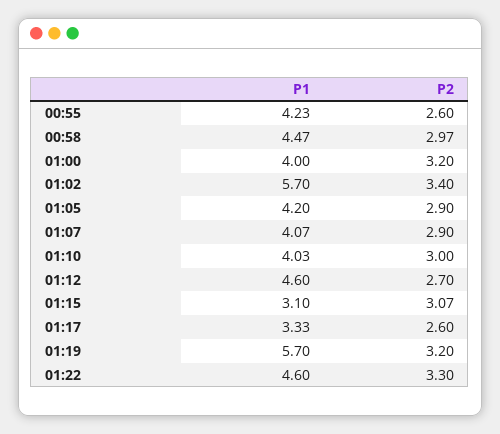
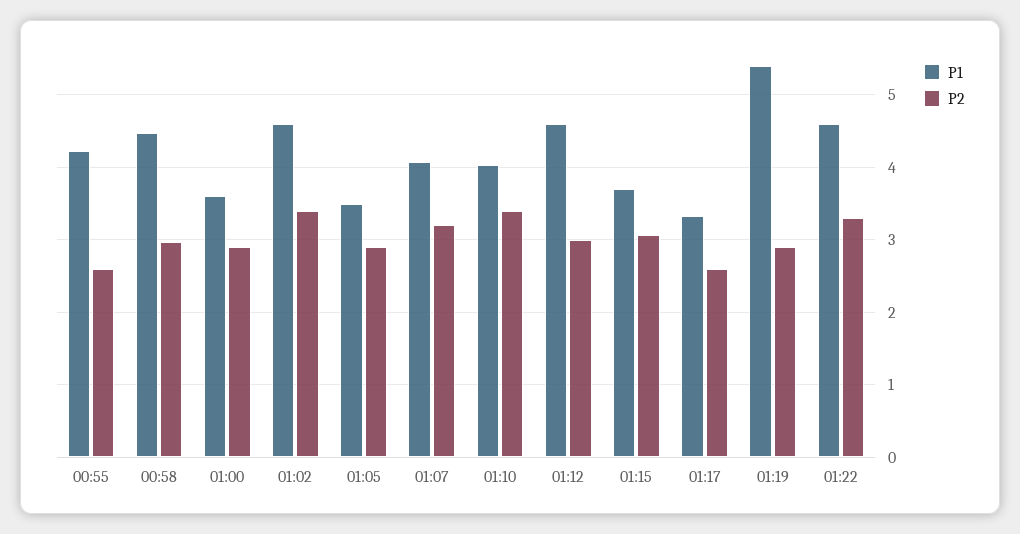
  {
    "P1": {
      "00:55": 4.23,
      "00:58": 4.47,
-     "01:00": 4,
+     "01:00": 3.6,
-     "01:02": 5.7,
+     "01:02": 4.6,
-     "01:05": 4.2,
+     "01:05": 3.5,
      "01:07": 4.07,
      "01:10": 4.03,
      "01:12": 4.6,
-     "01:15": 3.1,
+     "01:15": 3.7,
      "01:17": 3.33,
-     "01:19": 5.7,
+     "01:19": 5.4,
      "01:22": 4.6
    },
    "P2": {
      "00:55": 2.6,
      "00:58": 2.97,
-     "01:00": 3.2,
+     "01:00": 2.9,
      "01:02": 3.4,
      "01:05": 2.9,
-     "01:07": 2.9,
+     "01:07": 3.2,
-     "01:10": 3,
+     "01:10": 3.4,
-     "01:12": 2.7,
+     "01:12": 3,
      "01:15": 3.07,
      "01:17": 2.6,
-     "01:19": 3.2,
+     "01:19": 2.9,
      "01:22": 3.3
    }
  }

